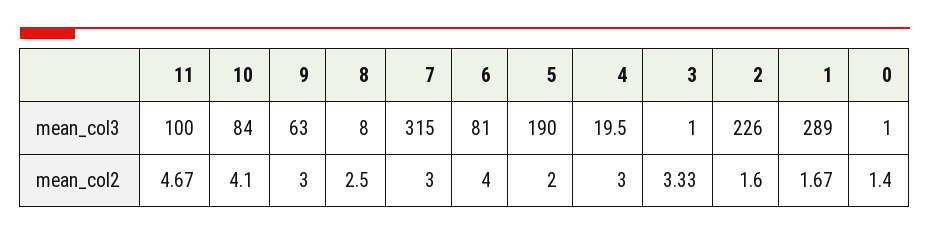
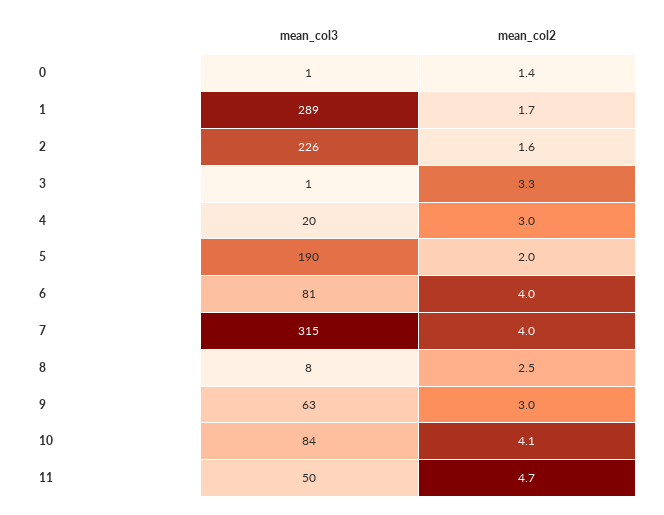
  {
    "11": {
-     "mean_col3": 100,
+     "mean_col3": 50,
      "mean_col2": 4.67
    },
    "10": {
      "mean_col3": 84,
      "mean_col2": 4.1
    },
    "9": {
      "mean_col3": 63,
      "mean_col2": 3
    },
    "8": {
      "mean_col3": 8,
      "mean_col2": 2.5
    },
    "7": {
      "mean_col3": 315,
-     "mean_col2": 3
+     "mean_col2": 4
    },
    "6": {
      "mean_col3": 81,
      "mean_col2": 4
    },
    "5": {
      "mean_col3": 190,
      "mean_col2": 2
    },
    "4": {
      "mean_col3": 19.5,
      "mean_col2": 3
    },
    "3": {
      "mean_col3": 1,
      "mean_col2": 3.33
    },
    "2": {
      "mean_col3": 226,
      "mean_col2": 1.6
    },
    "1": {
      "mean_col3": 289,
      "mean_col2": 1.67
    },
    "0": {
      "mean_col3": 1,
      "mean_col2": 1.4
    }
  }

